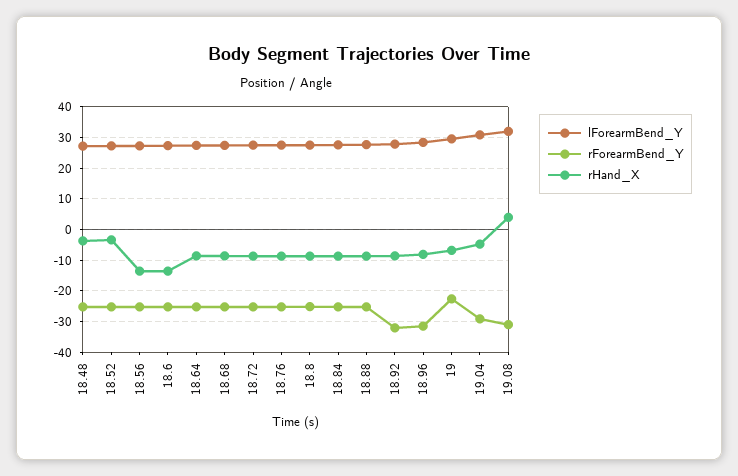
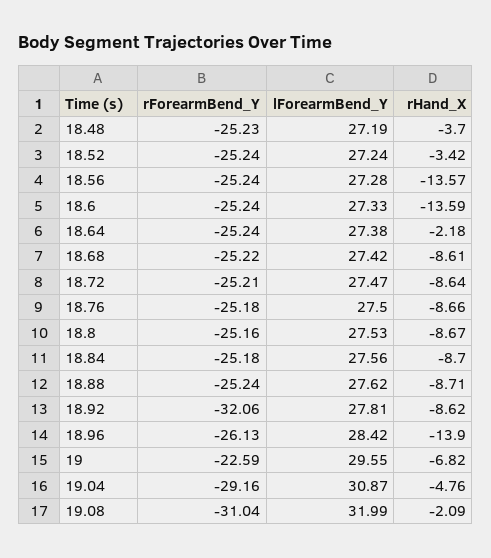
  {
    "lForearmBend_Y": {
      "18.48": 27.19,
      "18.52": 27.24,
      "18.56": 27.28,
      "18.6": 27.33,
      "18.64": 27.38,
      "18.68": 27.42,
      "18.72": 27.47,
      "18.76": 27.5,
      "18.8": 27.53,
      "18.84": 27.56,
      "18.88": 27.62,
      "18.92": 27.81,
      "18.96": 28.42,
      "19": 29.55,
      "19.04": 30.87,
      "19.08": 31.99
    },
    "rForearmBend_Y": {
      "18.48": -25.23,
      "18.52": -25.24,
      "18.56": -25.24,
      "18.6": -25.24,
      "18.64": -25.24,
      "18.68": -25.22,
      "18.72": -25.21,
      "18.76": -25.18,
      "18.8": -25.16,
      "18.84": -25.18,
      "18.88": -25.24,
      "18.92": -32.06,
-     "18.96": -32,
+     "18.96": -26.13,
      "19": -22.59,
      "19.04": -29.16,
      "19.08": -31.04
    },
    "rHand_X": {
      "18.48": -3.7,
      "18.52": -3.42,
      "18.56": -13.57,
      "18.6": -13.59,
-     "18.64": -8,
+     "18.64": -2.18,
      "18.68": -8.61,
      "18.72": -8.64,
      "18.76": -8.66,
      "18.8": -8.67,
      "18.84": -8.7,
      "18.88": -8.71,
      "18.92": -8.62,
-     "18.96": -8,
+     "18.96": -13.9,
      "19": -6.82,
      "19.04": -4.76,
-     "19.08": 4
+     "19.08": -2.09
    }
  }

